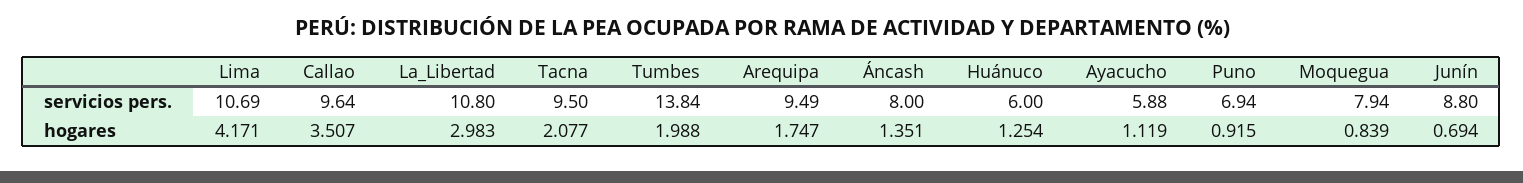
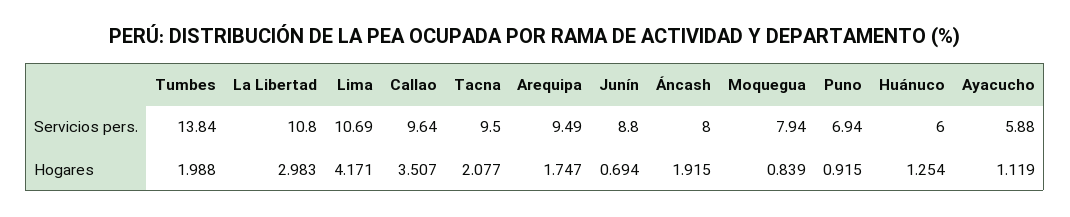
  {
    "Lima": {
      "servicios pers.": 10.69,
      "hogares": 4.171
    },
    "Callao": {
      "servicios pers.": 9.64,
      "hogares": 3.507
    },
    "La_Libertad": {
      "servicios pers.": 10.8,
      "hogares": 2.983
    },
    "Tacna": {
      "servicios pers.": 9.5,
      "hogares": 2.077
    },
    "Tumbes": {
      "servicios pers.": 13.84,
      "hogares": 1.988
    },
    "Arequipa": {
      "servicios pers.": 9.49,
      "hogares": 1.747
    },
    "Áncash": {
      "servicios pers.": 8,
-     "hogares": 1.351
+     "hogares": 1.915
    },
    "Huánuco": {
      "servicios pers.": 6,
      "hogares": 1.254
    },
    "Ayacucho": {
      "servicios pers.": 5.88,
      "hogares": 1.119
    },
    "Puno": {
      "servicios pers.": 6.94,
      "hogares": 0.915
    },
    "Moquegua": {
      "servicios pers.": 7.94,
      "hogares": 0.839
    },
    "Junín": {
      "servicios pers.": 8.8,
      "hogares": 0.694
    }
  }

